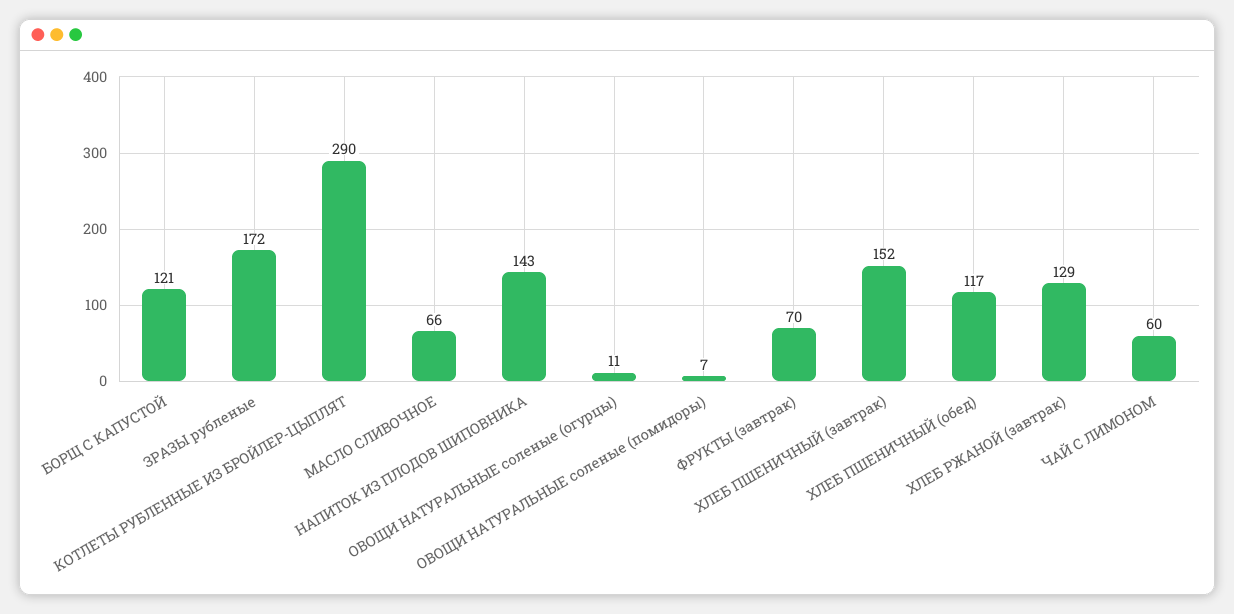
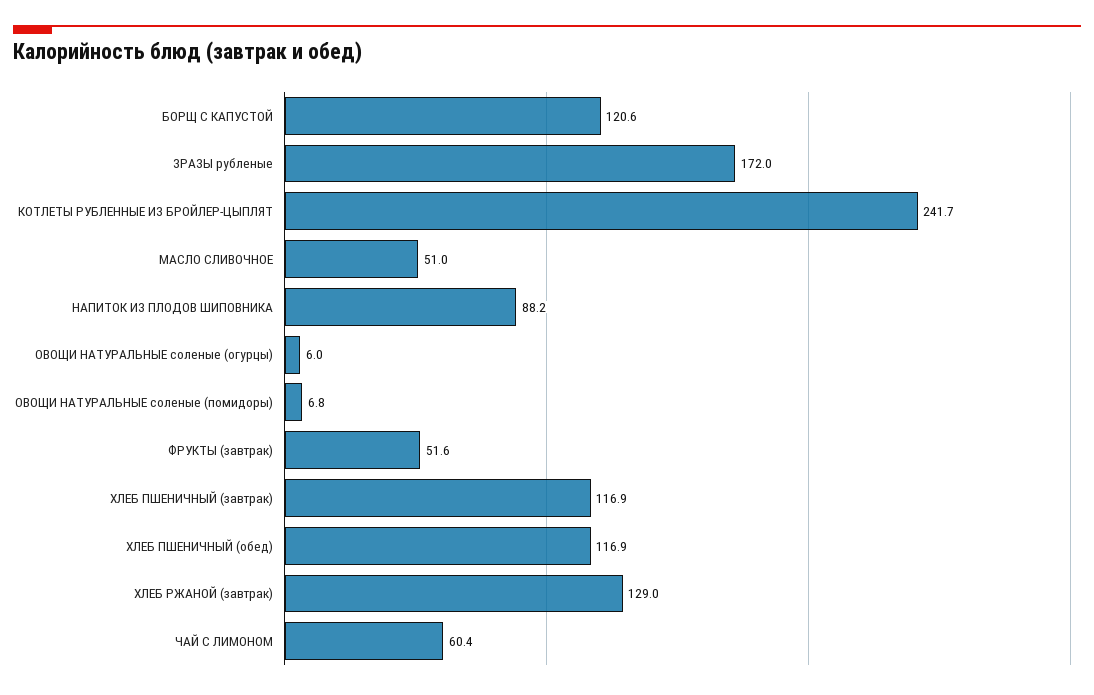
  {
    "БОРЩ С КАПУСТОЙ": 120.6,
    "ЗРАЗЫ рубленые": 172,
-   "КОТЛЕТЫ РУБЛЕННЫЕ ИЗ БРОЙЛЕР-ЦЫПЛЯТ": 290,
+   "КОТЛЕТЫ РУБЛЕННЫЕ ИЗ БРОЙЛЕР-ЦЫПЛЯТ": 241.7,
-   "МАСЛО СЛИВОЧНОЕ": 66,
+   "МАСЛО СЛИВОЧНОЕ": 51,
-   "НАПИТОК ИЗ ПЛОДОВ ШИПОВНИКА": 143,
+   "НАПИТОК ИЗ ПЛОДОВ ШИПОВНИКА": 88.2,
-   "ОВОЩИ НАТУРАЛЬНЫЕ соленые (огурцы)": 11,
+   "ОВОЩИ НАТУРАЛЬНЫЕ соленые (огурцы)": 6,
    "ОВОЩИ НАТУРАЛЬНЫЕ соленые (помидоры)": 6.8,
-   "ФРУКТЫ (завтрак)": 70,
+   "ФРУКТЫ (завтрак)": 51.6,
-   "ХЛЕБ ПШЕНИЧНЫЙ (завтрак)": 152,
+   "ХЛЕБ ПШЕНИЧНЫЙ (завтрак)": 116.9,
    "ХЛЕБ ПШЕНИЧНЫЙ (обед)": 116.9,
    "ХЛЕБ РЖАНОЙ (завтрак)": 129,
    "ЧАЙ С ЛИМОНОМ": 60.4
  }

